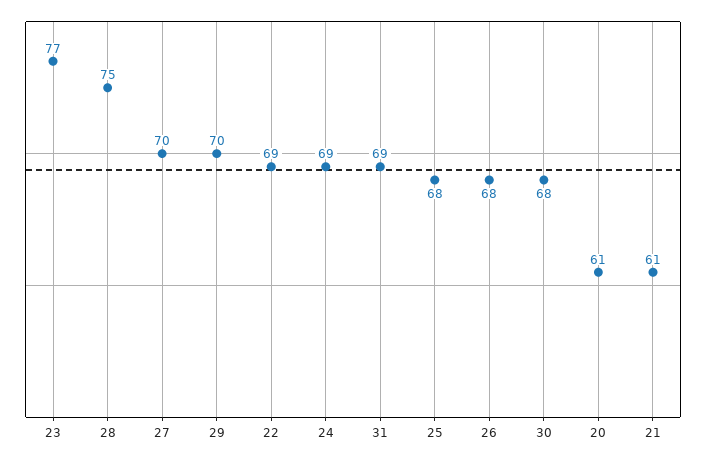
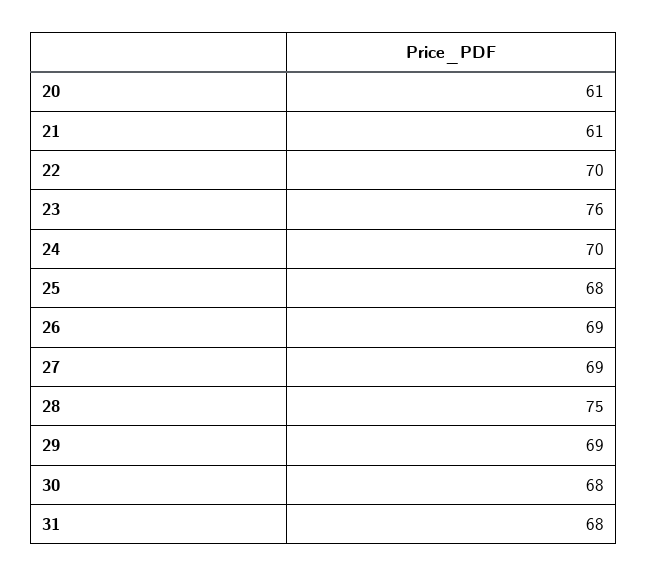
  {
-   "23": 77,
+   "23": 76,
    "28": 75,
-   "27": 70,
+   "27": 69,
-   "29": 70,
+   "29": 69,
-   "22": 69,
+   "22": 70,
-   "24": 69,
+   "24": 70,
-   "31": 69,
+   "31": 68,
    "25": 68,
-   "26": 68,
+   "26": 69,
    "30": 68,
    "20": 61,
    "21": 61
  }

